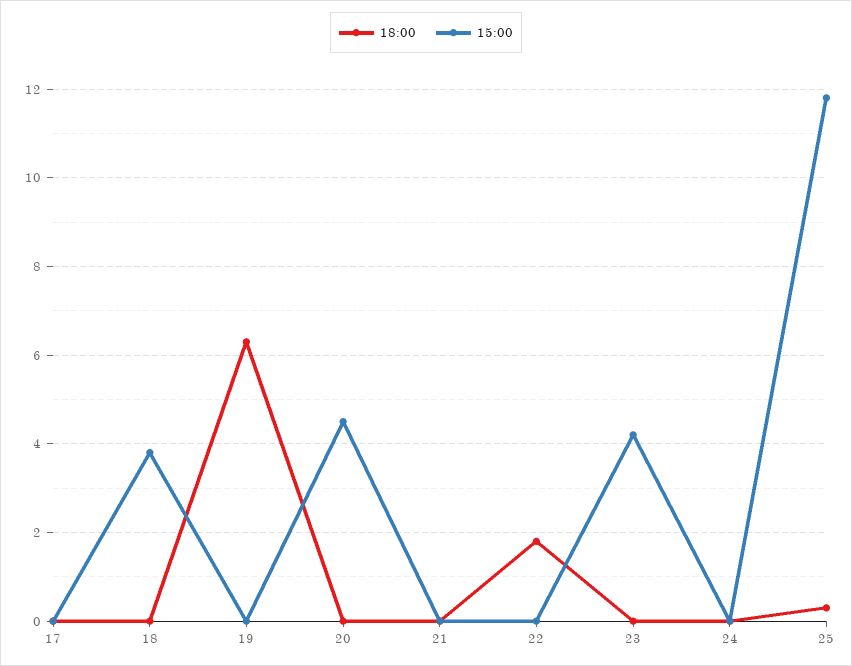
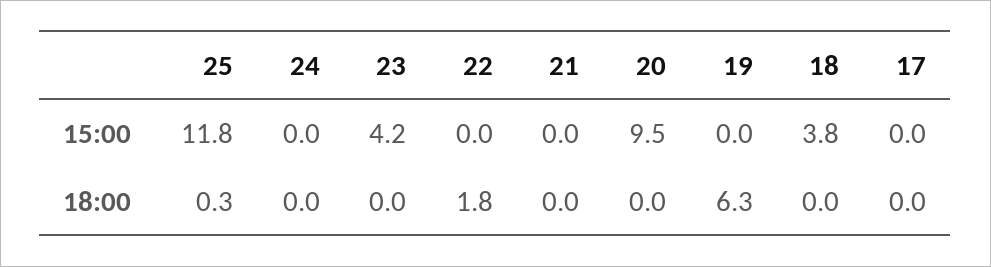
  {
    "18:00": {
      "17": 0,
      "18": 0,
      "19": 6.3,
      "20": 0,
      "21": 0,
      "22": 1.8,
      "23": 0,
      "24": 0,
      "25": 0.3
    },
    "15:00": {
      "17": 0,
      "18": 3.8,
      "19": 0,
-     "20": 4.5,
+     "20": 9.5,
      "21": 0,
      "22": 0,
      "23": 4.2,
      "24": 0,
      "25": 11.8
    }
  }

